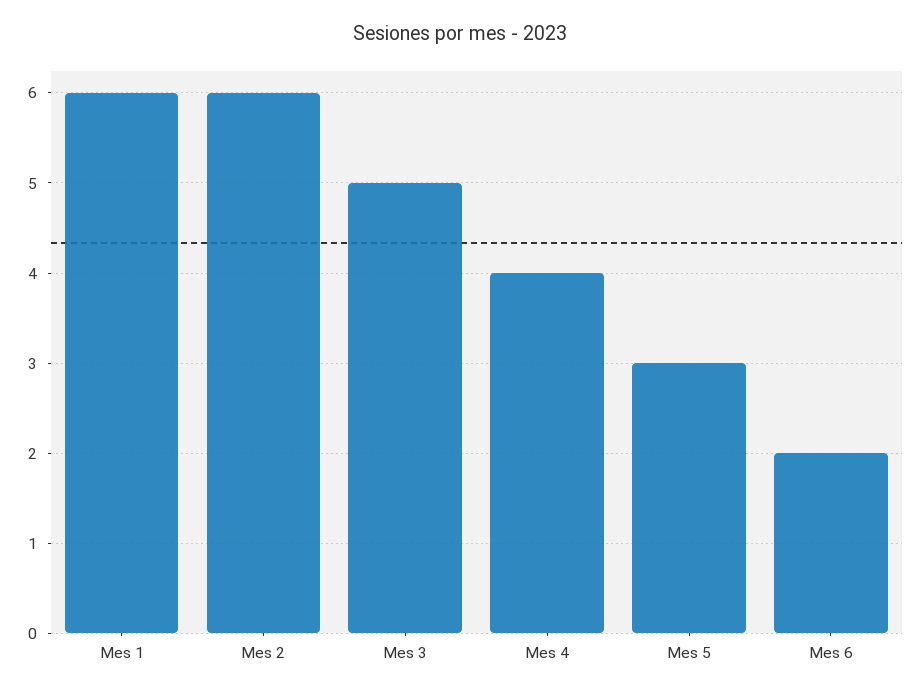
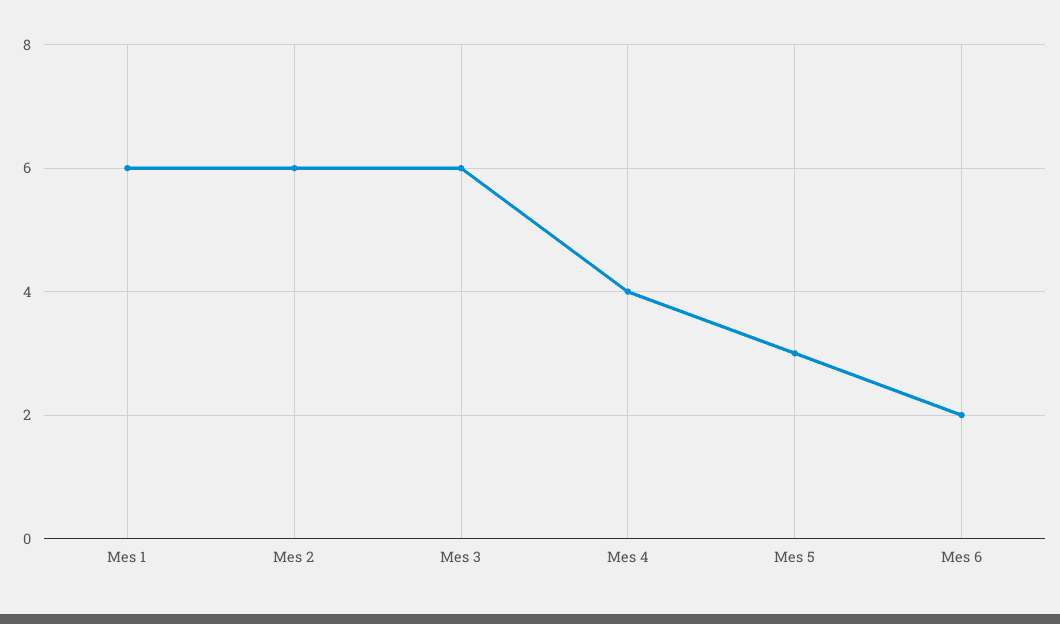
  {
    "Mes 1": 6,
    "Mes 2": 6,
-   "Mes 3": 5,
+   "Mes 3": 6,
    "Mes 4": 4,
    "Mes 5": 3,
    "Mes 6": 2
  }

